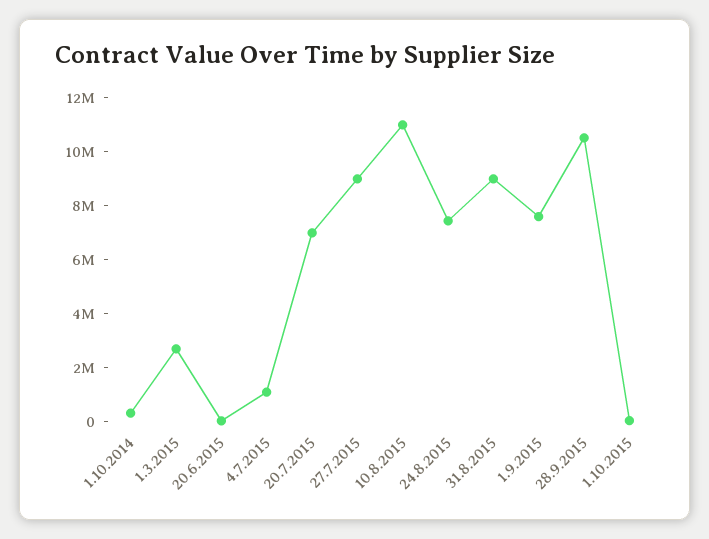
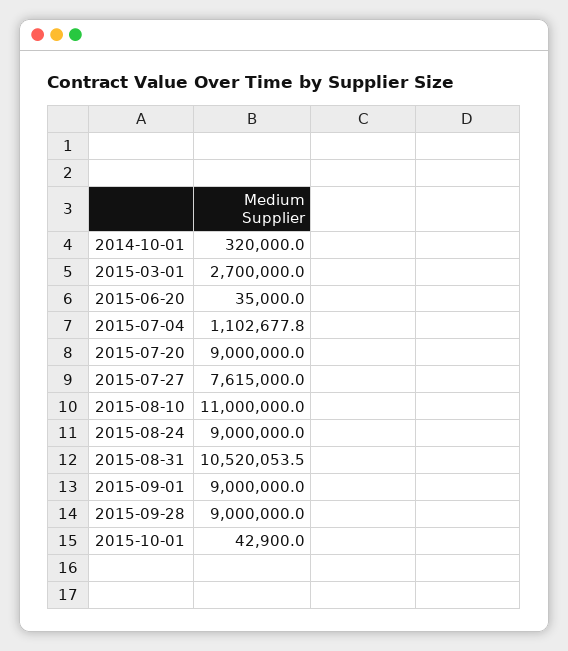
  {
    "1.10.2014": 320000,
    "1.3.2015": 2700000,
    "20.6.2015": 35000,
    "4.7.2015": 1102677.8,
-   "20.7.2015": 7000000,
+   "20.7.2015": 9000000,
-   "27.7.2015": 9000000,
+   "27.7.2015": 7615000,
    "10.8.2015": 11000000,
-   "24.8.2015": 7500000,
+   "24.8.2015": 9000000,
-   "31.8.2015": 9000000,
+   "31.8.2015": 10520053.5,
-   "1.9.2015": 7500000,
+   "1.9.2015": 9000000,
-   "28.9.2015": 10500000,
+   "28.9.2015": 9000000,
    "1.10.2015": 42900
  }

